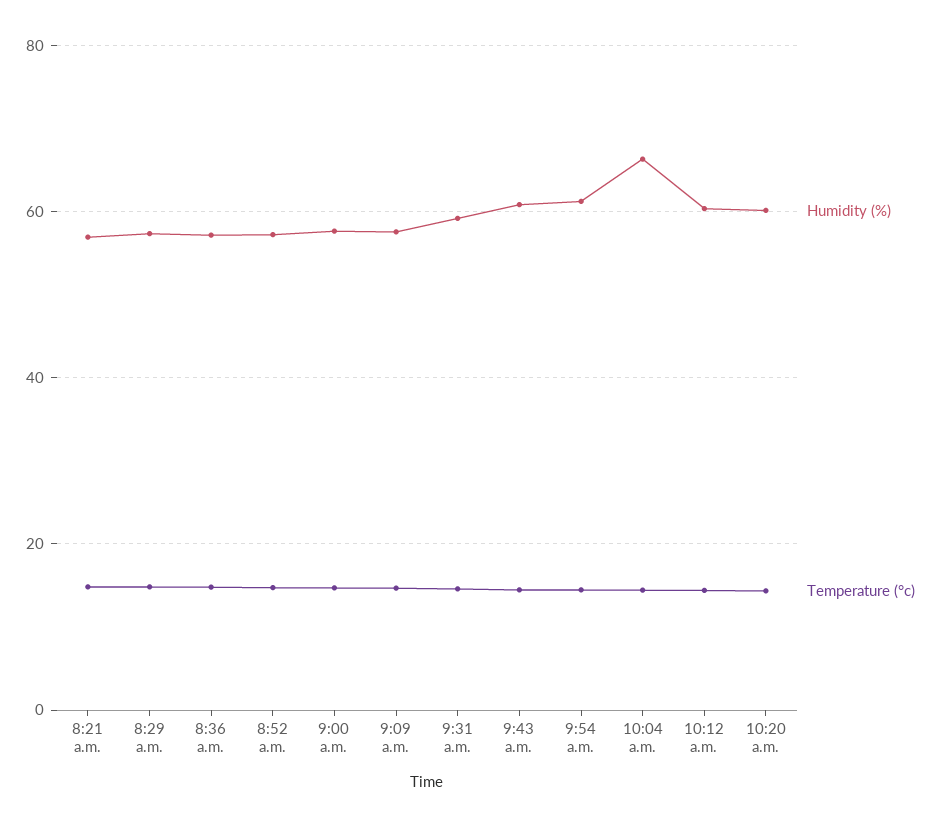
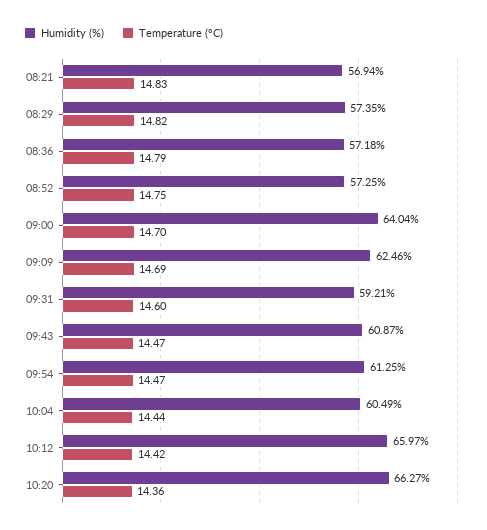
  {
    "Humidity (%)": {
      "8:21 a.m.": 56.94,
      "8:29 a.m.": 57.35,
      "8:36 a.m.": 57.18,
      "8:52 a.m.": 57.25,
-     "9:00 a.m.": 58,
+     "9:00 a.m.": 64.04,
-     "9:09 a.m.": 58,
+     "9:09 a.m.": 62.46,
      "9:31 a.m.": 59.21,
      "9:43 a.m.": 60.87,
      "9:54 a.m.": 61.25,
-     "10:04 a.m.": 66,
+     "10:04 a.m.": 60.49,
-     "10:12 a.m.": 60,
+     "10:12 a.m.": 65.97,
-     "10:20 a.m.": 60
+     "10:20 a.m.": 66.27
    },
    "Temperature (°c)": {
      "8:21 a.m.": 14.83,
      "8:29 a.m.": 14.82,
      "8:36 a.m.": 14.79,
      "8:52 a.m.": 14.75,
      "9:00 a.m.": 14.7,
      "9:09 a.m.": 14.69,
      "9:31 a.m.": 14.6,
      "9:43 a.m.": 14.47,
      "9:54 a.m.": 14.47,
      "10:04 a.m.": 14.44,
      "10:12 a.m.": 14.42,
      "10:20 a.m.": 14.36
    }
  }

